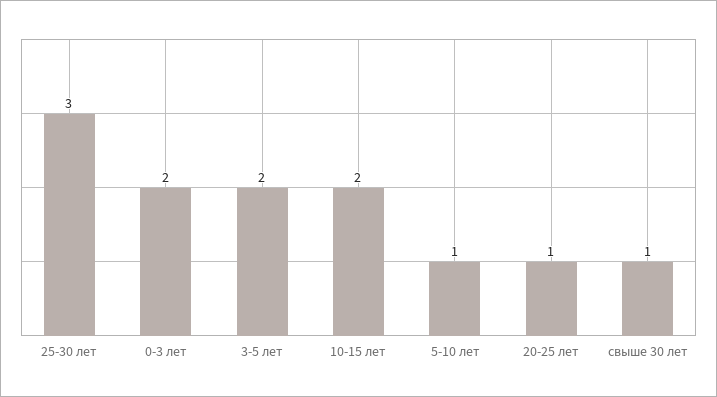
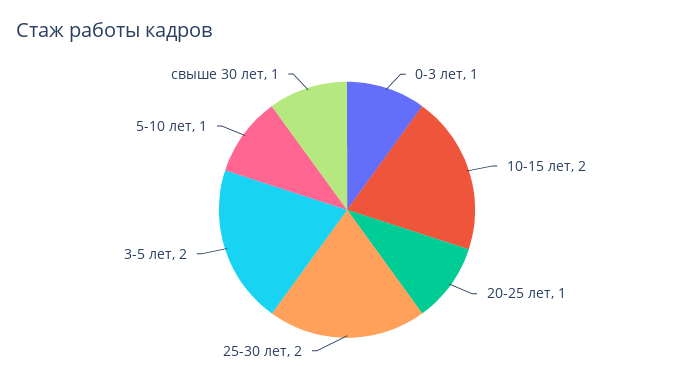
  {
-   "25-30 лет": 3,
+   "25-30 лет": 2,
-   "0-3 лет": 2,
+   "0-3 лет": 1,
    "3-5 лет": 2,
    "10-15 лет": 2,
    "5-10 лет": 1,
    "20-25 лет": 1,
    "свыше 30 лет": 1
  }

